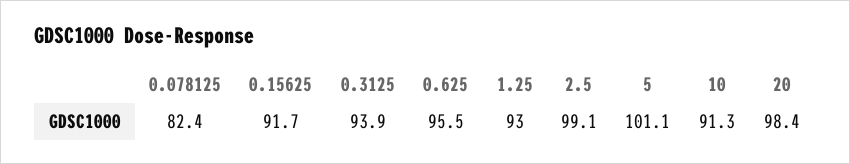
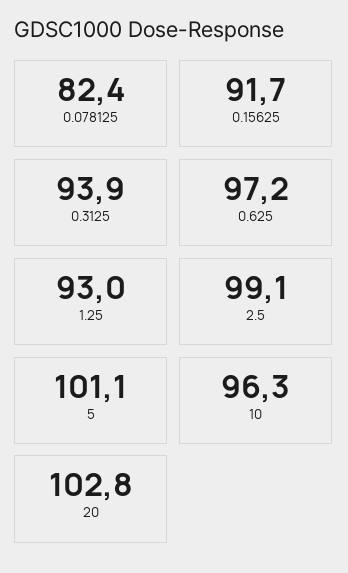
  {
    "0.078125": 82.4,
    "0.15625": 91.7,
    "0.3125": 93.9,
-   "0.625": 95.5,
+   "0.625": 97.2,
    "1.25": 93,
    "2.5": 99.1,
    "5": 101.1,
-   "10": 91.3,
+   "10": 96.3,
-   "20": 98.4
+   "20": 102.8
  }

